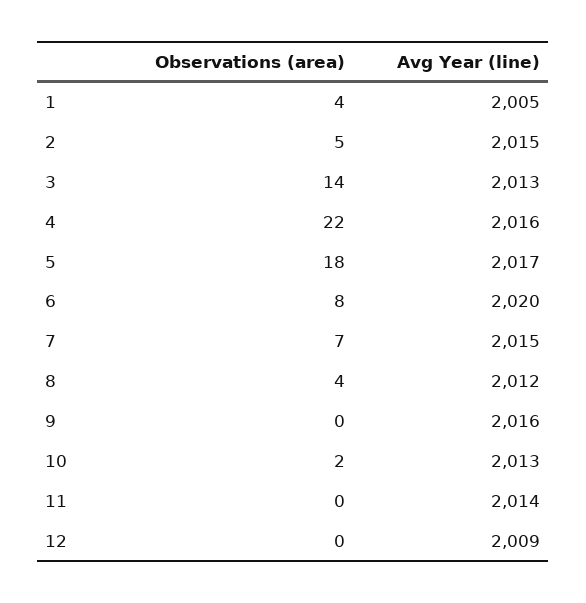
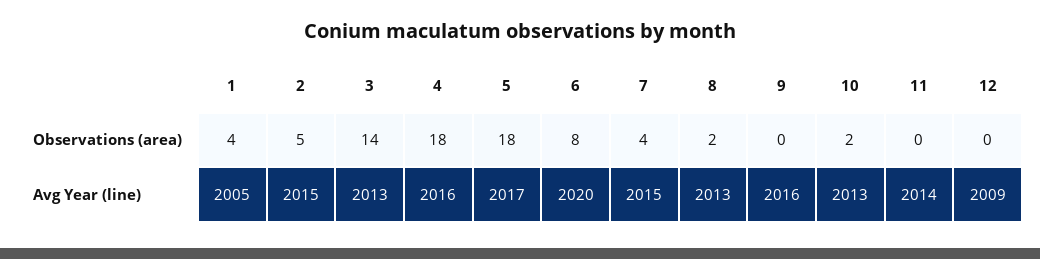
  {
    "Observations (area)": {
      "1": 4,
      "2": 5,
      "3": 14,
-     "4": 22,
+     "4": 18,
      "5": 18,
      "6": 8,
-     "7": 7,
+     "7": 4,
-     "8": 4,
+     "8": 2,
      "9": 0,
      "10": 2,
      "11": 0,
      "12": 0
    },
    "Avg Year (line)": {
      "1": 2005,
      "2": 2015,
      "3": 2013,
      "4": 2016,
      "5": 2017,
      "6": 2020,
      "7": 2015,
-     "8": 2012,
+     "8": 2013,
      "9": 2016,
      "10": 2013,
      "11": 2014,
      "12": 2009
    }
  }

